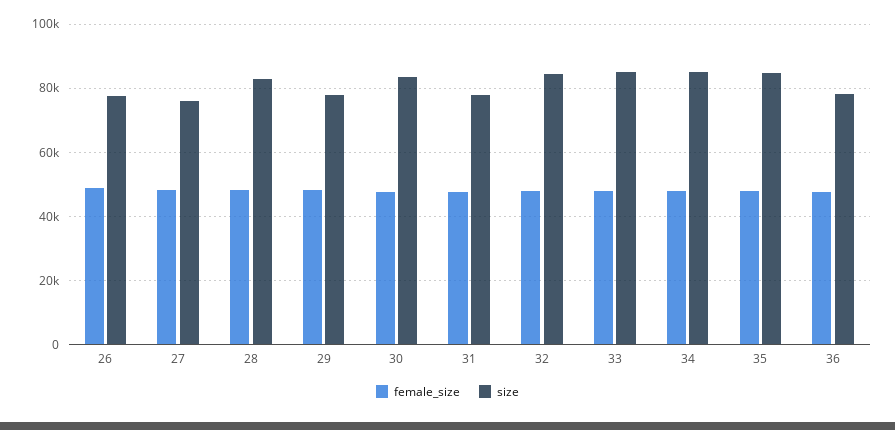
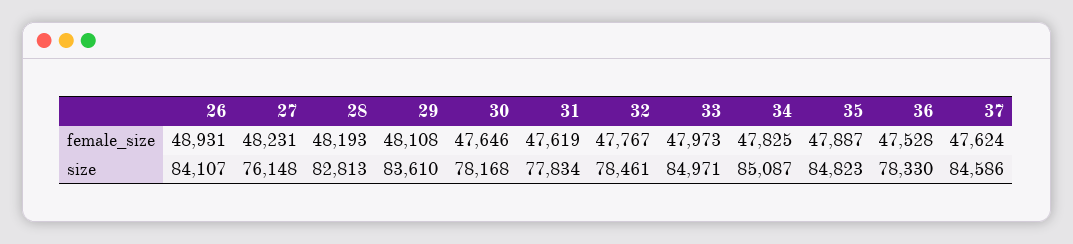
  {
    "female_size": {
      "26": 48931,
      "27": 48231,
      "28": 48193,
      "29": 48108,
      "30": 47646,
      "31": 47619,
      "32": 47767,
      "33": 47973,
      "34": 47825,
      "35": 47887,
-     "36": 47528
+     "36": 47528,
+     "37": 47624
    },
    "size": {
-     "26": 78000,
+     "26": 84107,
      "27": 76148,
      "28": 82813,
-     "29": 78000,
+     "29": 83610,
-     "30": 84000,
+     "30": 78168,
      "31": 77834,
-     "32": 84000,
+     "32": 78461,
      "33": 84971,
      "34": 85087,
      "35": 84823,
-     "36": 78330
+     "36": 78330,
+     "37": 84586
    }
  }

